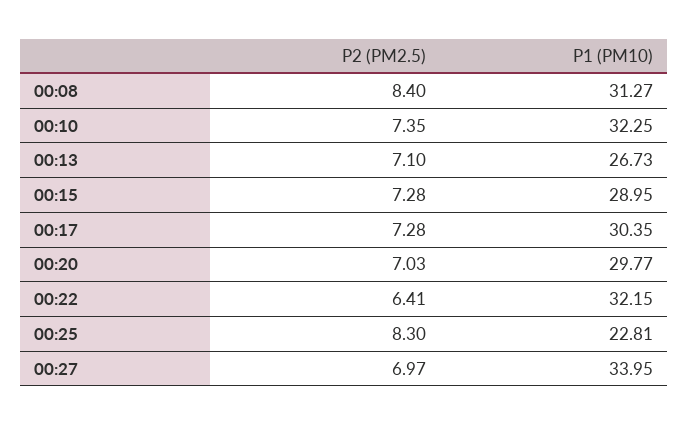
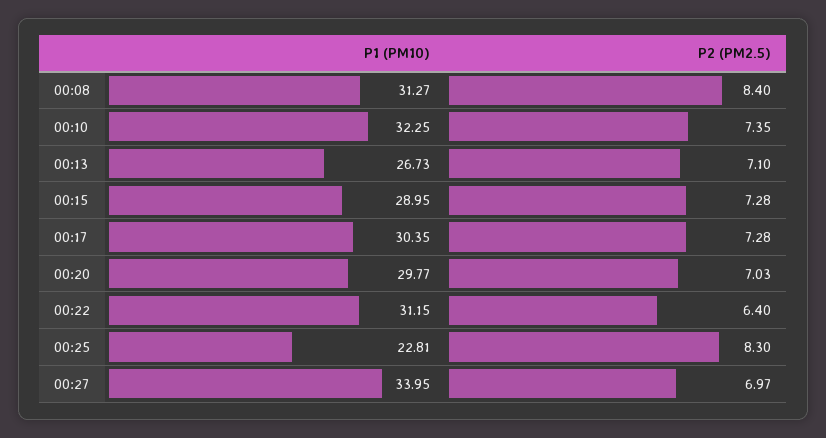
  {
    "P2 (PM2.5)": {
      "00:08": 8.4,
      "00:10": 7.35,
      "00:13": 7.1,
      "00:15": 7.28,
      "00:17": 7.28,
      "00:20": 7.03,
-     "00:22": 6.41,
+     "00:22": 6.4,
      "00:25": 8.3,
      "00:27": 6.97
    },
    "P1 (PM10)": {
      "00:08": 31.27,
      "00:10": 32.25,
      "00:13": 26.73,
      "00:15": 28.95,
      "00:17": 30.35,
      "00:20": 29.77,
-     "00:22": 32.15,
+     "00:22": 31.15,
      "00:25": 22.81,
      "00:27": 33.95
    }
  }

